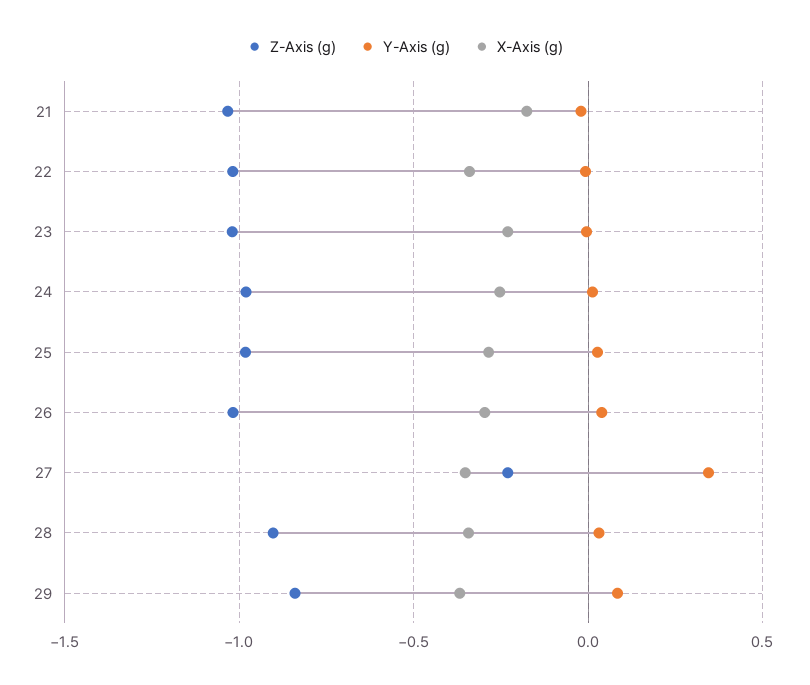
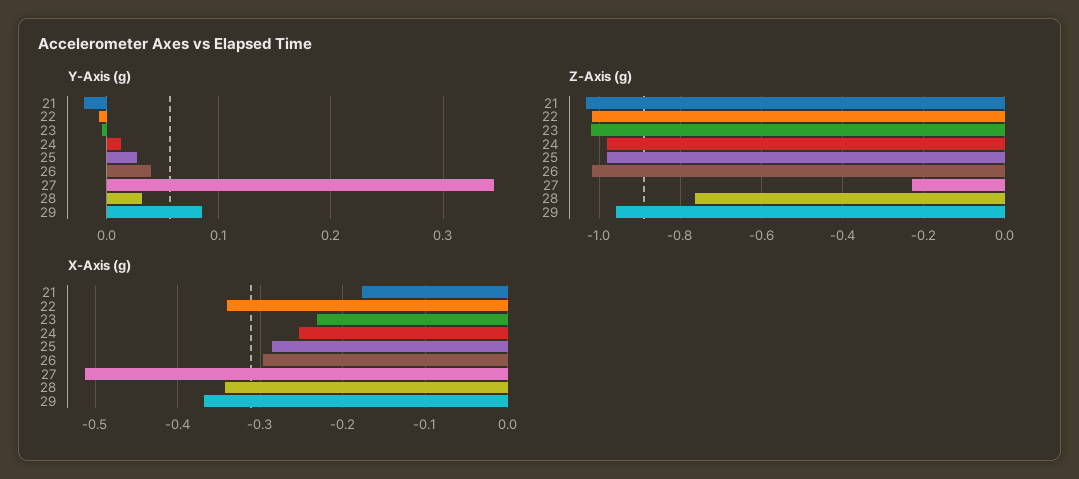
  {
    "Z-Axis (g)": {
      "21": -1.04,
      "22": -1.02,
      "23": -1.02,
      "24": -0.98,
      "25": -0.98,
      "26": -1.02,
      "27": -0.24,
-     "28": -0.9,
+     "28": -0.76,
-     "29": -0.85
+     "29": -0.96
    },
    "Y-Axis (g)": {
      "21": -0.02,
      "22": -0.01,
      "23": 0,
      "24": 0.01,
      "25": 0.03,
      "26": 0.04,
      "27": 0.35,
      "28": 0.03,
      "29": 0.08
    },
    "X-Axis (g)": {
      "21": -0.18,
      "22": -0.34,
      "23": -0.23,
      "24": -0.25,
      "25": -0.29,
      "26": -0.3,
-     "27": -0.35,
+     "27": -0.51,
      "28": -0.34,
      "29": -0.37
    }
  }

